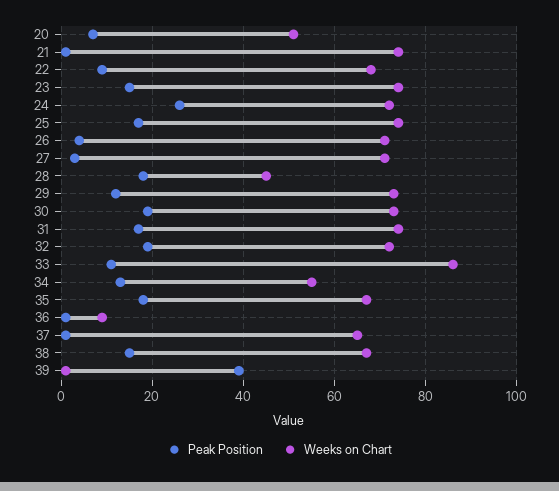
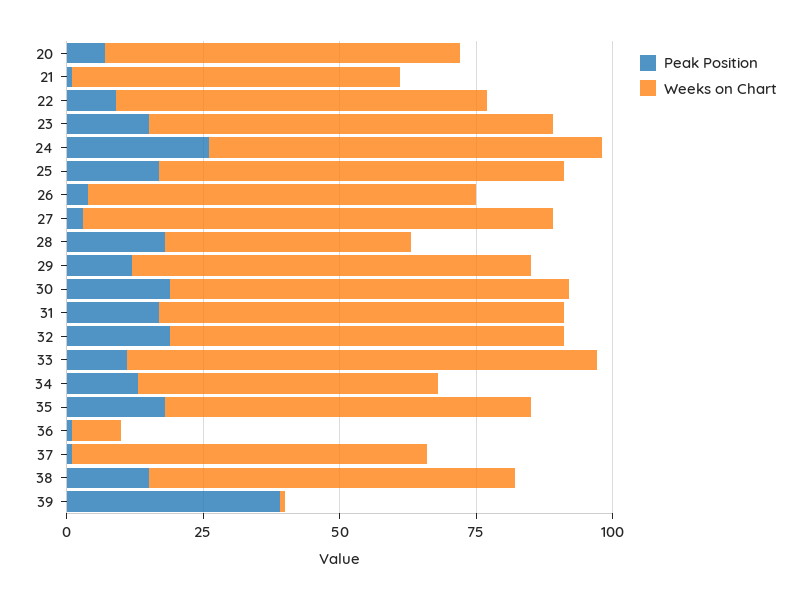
  {
    "Peak Position": {
      "20": 5,
      "21": 0,
      "22": 10,
      "23": 15,
      "24": 25,
      "25": 15,
      "26": 5,
      "27": 5,
      "28": 20,
      "29": 10,
      "30": 20,
      "31": 15,
      "32": 20,
      "33": 10,
      "34": 15,
      "35": 20,
      "36": 0,
      "37": 0,
      "38": 15,
      "39": 40
    },
    "Weeks on Chart": {
-     "20": 50,
+     "20": 65,
-     "21": 75,
+     "21": 60,
      "22": 70,
      "23": 75,
      "24": 70,
      "25": 75,
      "26": 70,
-     "27": 70,
+     "27": 85,
      "28": 45,
      "29": 75,
      "30": 75,
      "31": 75,
      "32": 70,
      "33": 85,
      "34": 55,
      "35": 65,
      "36": 10,
      "37": 65,
      "38": 65,
      "39": 0
    }
  }

